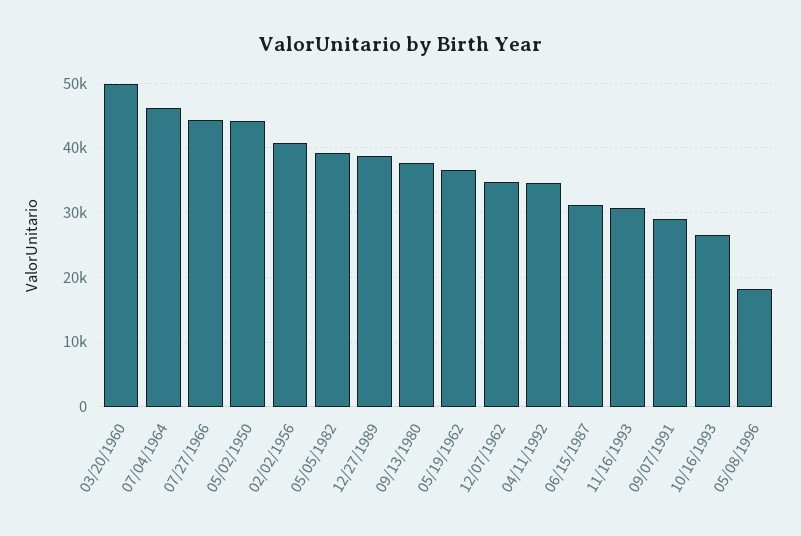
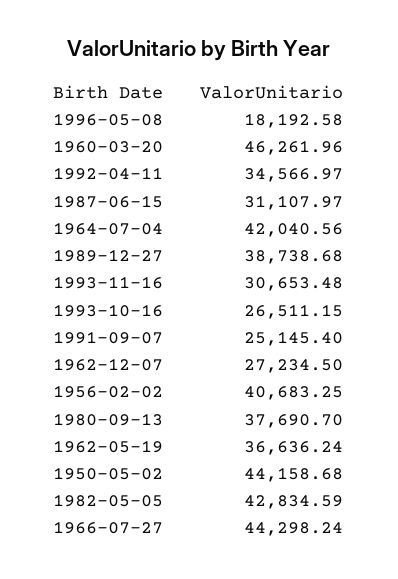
  {
-   "03/20/1960": 50000,
+   "03/20/1960": 46261.96,
-   "07/04/1964": 46000,
+   "07/04/1964": 42040.56,
    "07/27/1966": 44298.24,
    "05/02/1950": 44158.68,
    "02/02/1956": 40683.25,
-   "05/05/1982": 39000,
+   "05/05/1982": 42834.59,
    "12/27/1989": 38738.68,
    "09/13/1980": 37690.7,
    "05/19/1962": 36636.24,
-   "12/07/1962": 35000,
+   "12/07/1962": 27234.5,
    "04/11/1992": 34566.97,
    "06/15/1987": 31107.97,
    "11/16/1993": 30653.48,
-   "09/07/1991": 29000,
+   "09/07/1991": 25145.4,
    "10/16/1993": 26511.15,
    "05/08/1996": 18192.58
  }

